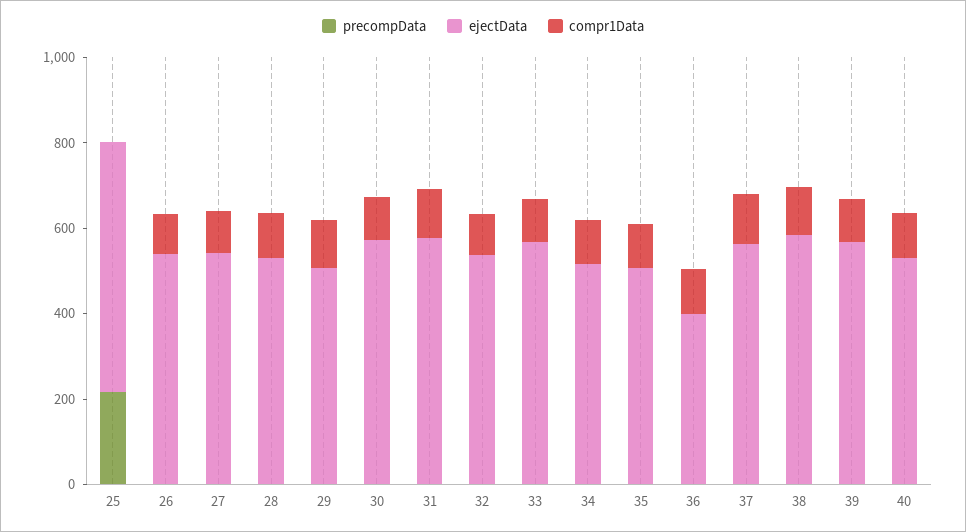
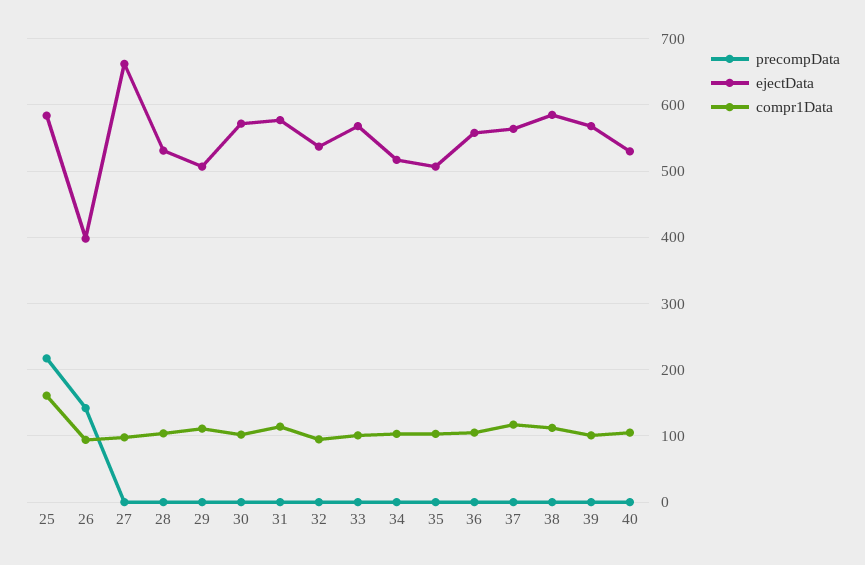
  {
    "precompData": {
      "25": 220,
-     "26": 0,
+     "26": 140,
      "27": 0,
      "28": 0,
      "29": 0,
      "30": 0,
      "31": 0,
      "32": 0,
      "33": 0,
      "34": 0,
      "35": 0,
      "36": 0,
      "37": 0,
      "38": 0,
      "39": 0,
      "40": 0
    },
    "ejectData": {
      "25": 580,
-     "26": 550,
+     "26": 400,
-     "27": 550,
+     "27": 660,
      "28": 530,
      "29": 510,
      "30": 570,
      "31": 580,
      "32": 540,
      "33": 570,
      "34": 520,
      "35": 510,
-     "36": 400,
+     "36": 560,
      "37": 560,
      "38": 590,
      "39": 570,
      "40": 530
    },
    "compr1Data": {
-     "25": 0,
+     "25": 160,
      "26": 90,
      "27": 100,
      "28": 100,
      "29": 110,
      "30": 100,
      "31": 110,
      "32": 100,
      "33": 100,
      "34": 100,
      "35": 100,
      "36": 110,
      "37": 120,
      "38": 110,
      "39": 100,
      "40": 110
    }
  }

